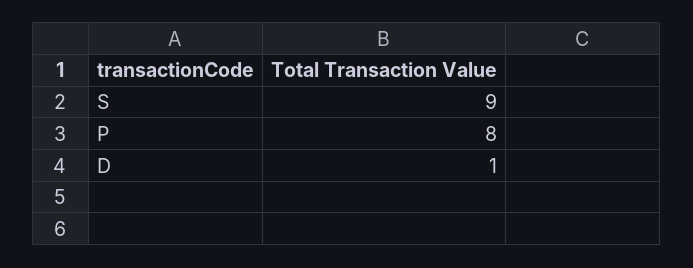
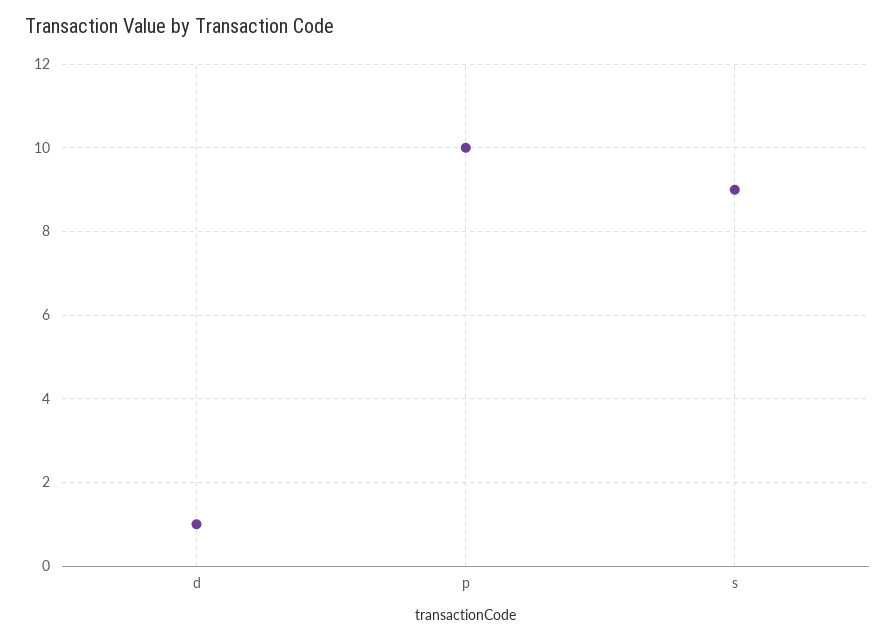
  {
    "S": 9,
-   "P": 8,
+   "P": 10,
    "D": 1
  }

